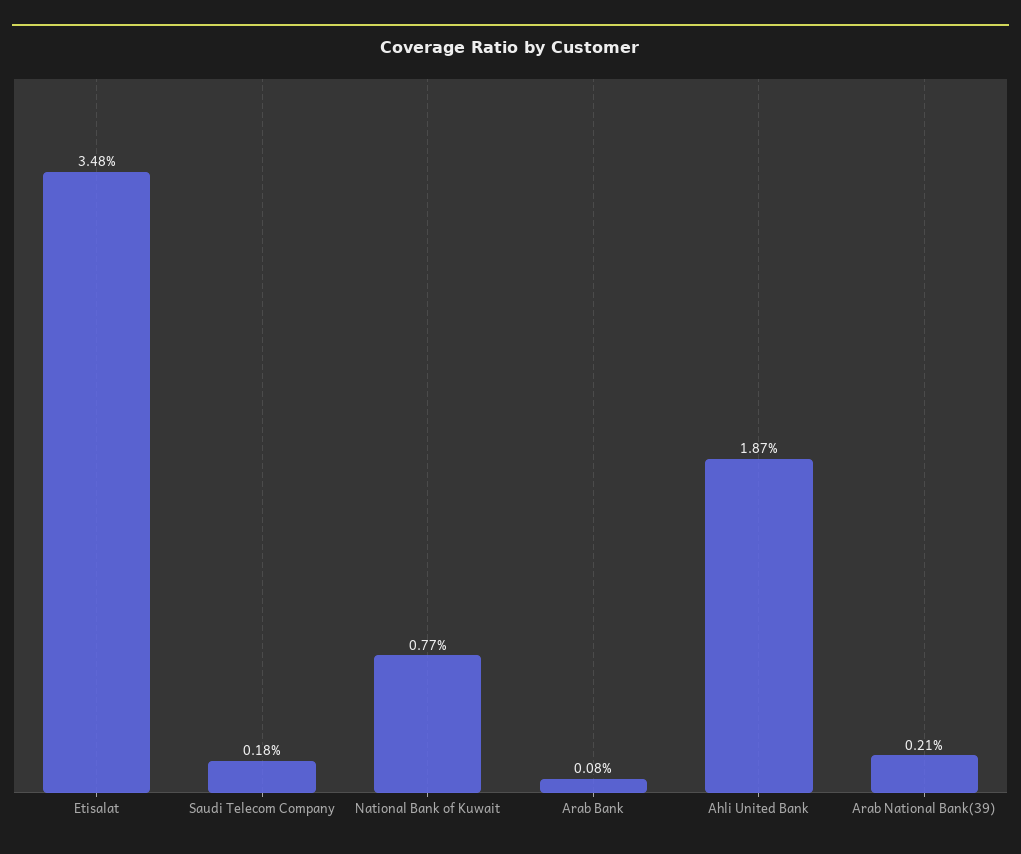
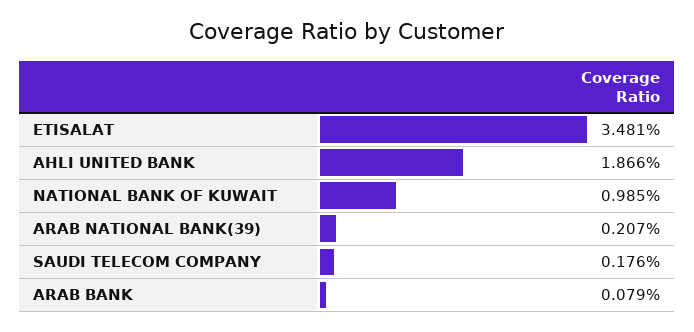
  {
    "Etisalat": 3.481,
    "Saudi Telecom Company": 0.176,
-   "National Bank of Kuwait": 0.77,
+   "National Bank of Kuwait": 0.985,
    "Arab Bank": 0.079,
    "Ahli United Bank": 1.866,
    "Arab National Bank(39)": 0.207
  }

